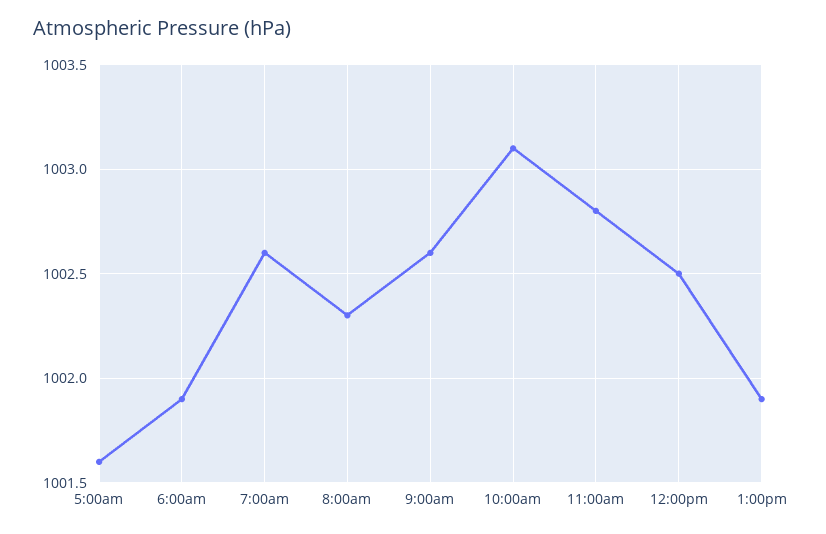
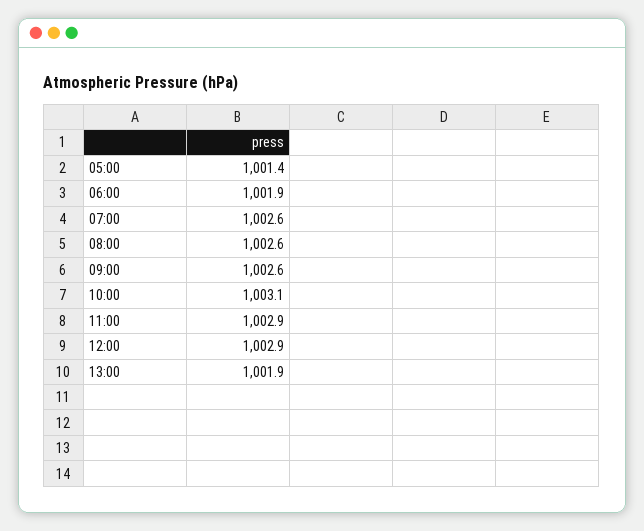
  {
-   "5:00am": 1001.6,
+   "5:00am": 1001.4,
    "6:00am": 1001.9,
    "7:00am": 1002.6,
-   "8:00am": 1002.3,
+   "8:00am": 1002.6,
    "9:00am": 1002.6,
    "10:00am": 1003.1,
-   "11:00am": 1002.8,
+   "11:00am": 1002.9,
-   "12:00pm": 1002.5,
+   "12:00pm": 1002.9,
    "1:00pm": 1001.9
  }

